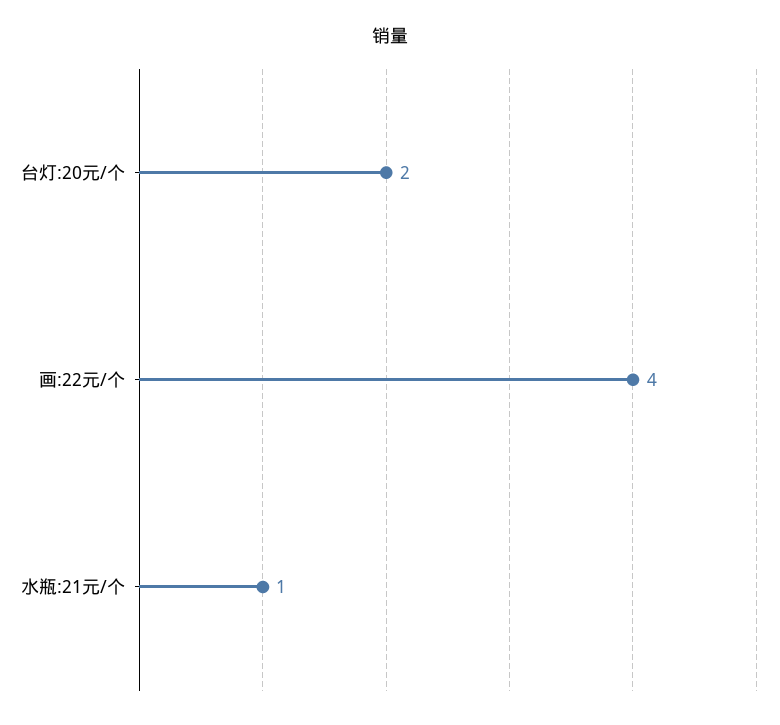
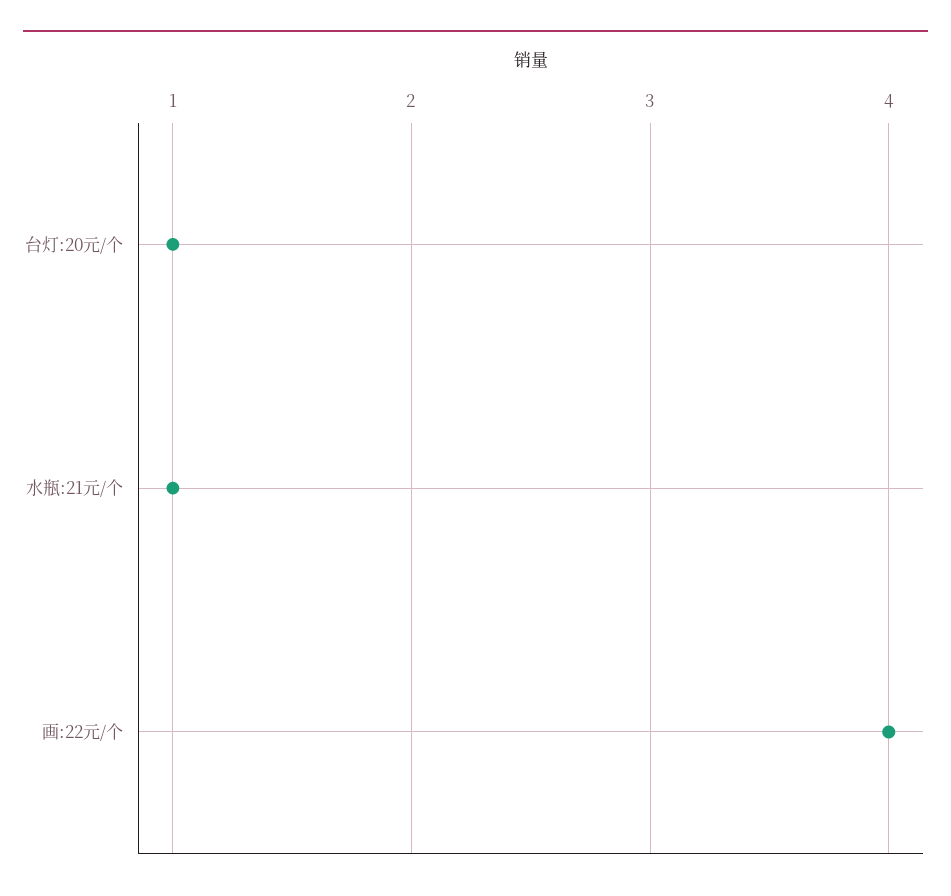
  {
-   "台灯:20元/个": 2,
+   "台灯:20元/个": 1,
    "画:22元/个": 4,
    "水瓶:21元/个": 1
  }

